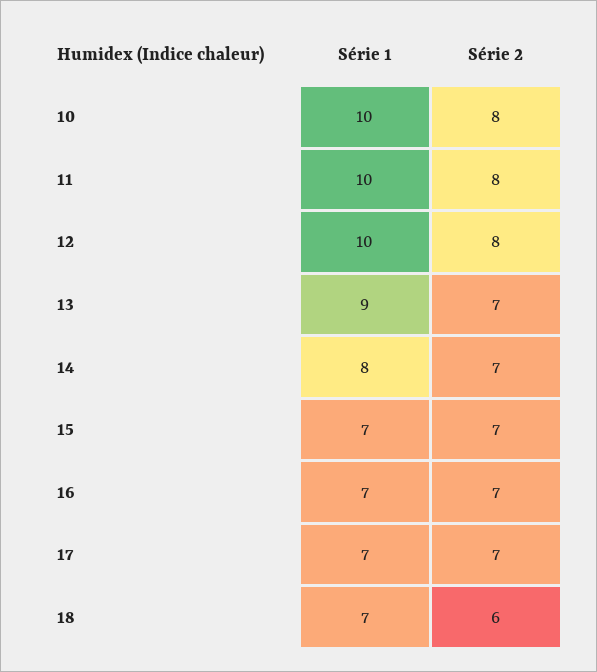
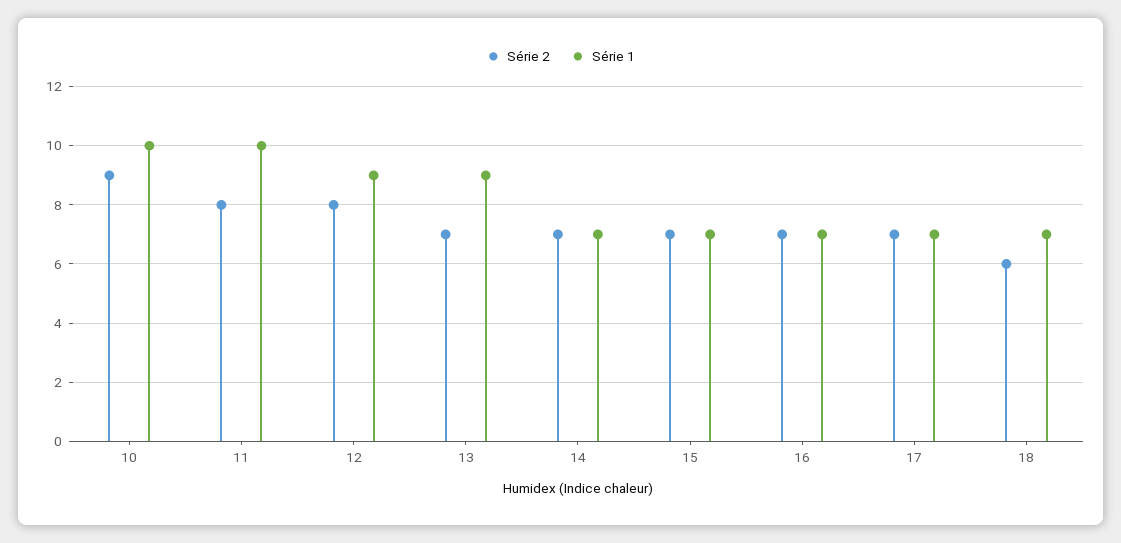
  {
    "Série 1": {
      "10": 10,
      "11": 10,
-     "12": 10,
+     "12": 9,
      "13": 9,
-     "14": 8,
+     "14": 7,
      "15": 7,
      "16": 7,
      "17": 7,
      "18": 7
    },
    "Série 2": {
-     "10": 8,
+     "10": 9,
      "11": 8,
      "12": 8,
      "13": 7,
      "14": 7,
      "15": 7,
      "16": 7,
      "17": 7,
      "18": 6
    }
  }

